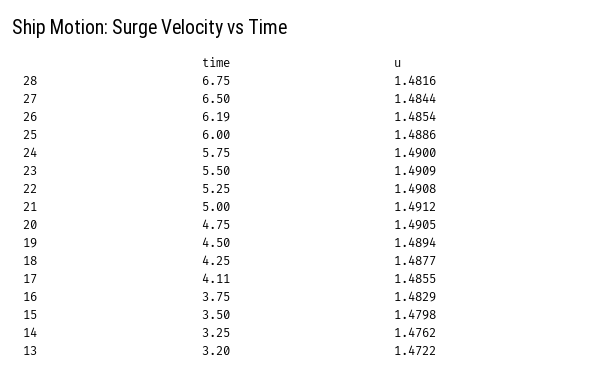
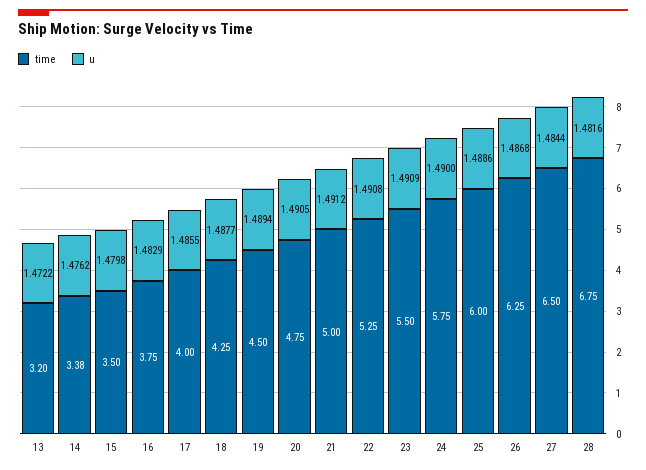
  {
    "time": {
      "28": 6.75,
      "27": 6.5,
-     "26": 6.19,
+     "26": 6.25,
      "25": 6,
      "24": 5.75,
      "23": 5.5,
      "22": 5.25,
      "21": 5,
      "20": 4.75,
      "19": 4.5,
      "18": 4.25,
-     "17": 4.11,
+     "17": 4,
      "16": 3.75,
      "15": 3.5,
-     "14": 3.25,
+     "14": 3.38,
      "13": 3.2
    },
    "u": {
      "28": 1.4816,
      "27": 1.4844,
-     "26": 1.4854,
+     "26": 1.4868,
      "25": 1.4886,
      "24": 1.49,
      "23": 1.4909,
      "22": 1.4908,
      "21": 1.4912,
      "20": 1.4905,
      "19": 1.4894,
      "18": 1.4877,
      "17": 1.4855,
      "16": 1.4829,
      "15": 1.4798,
      "14": 1.4762,
      "13": 1.4722
    }
  }

